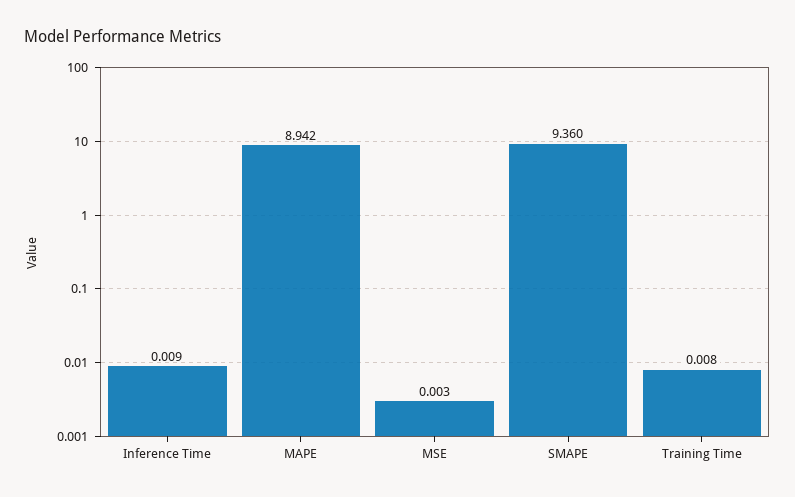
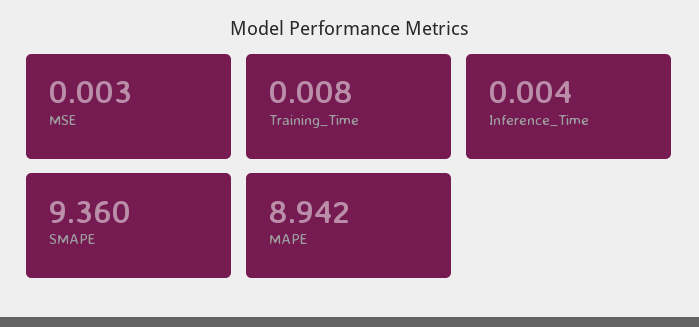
  {
-   "Inference Time": 0.009,
+   "Inference Time": 0.004,
    "MAPE": 8.942,
    "MSE": 0.003,
    "SMAPE": 9.36,
    "Training Time": 0.008
  }

